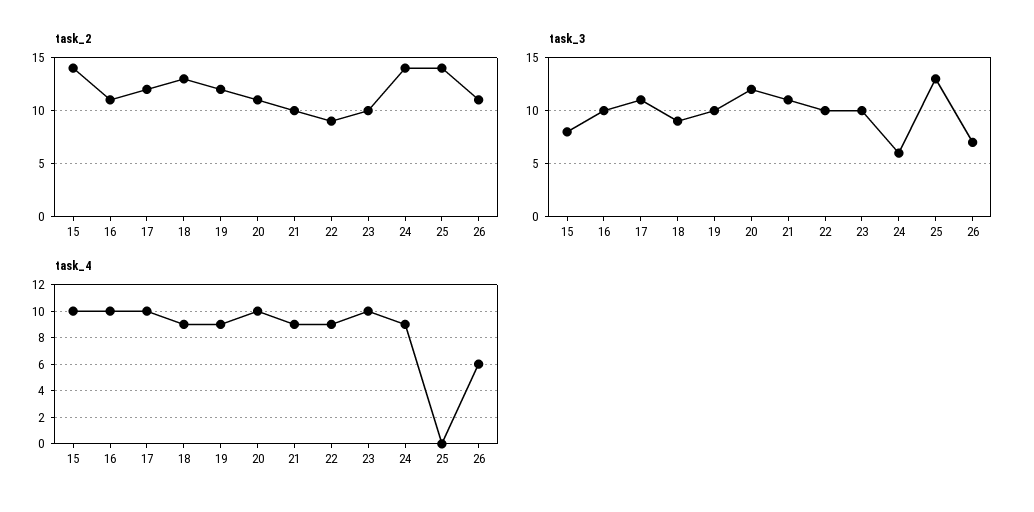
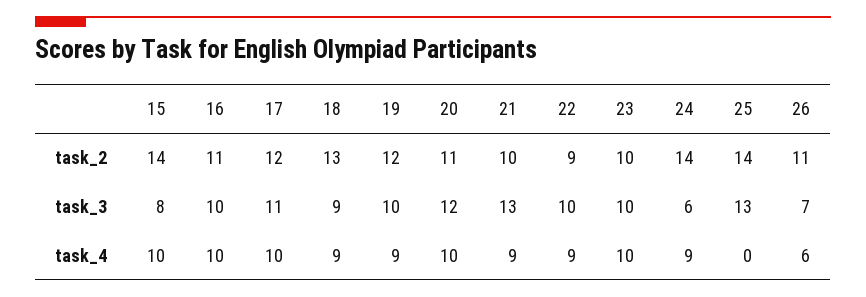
  {
    "task_2": {
      "15": 14,
      "16": 11,
      "17": 12,
      "18": 13,
      "19": 12,
      "20": 11,
      "21": 10,
      "22": 9,
      "23": 10,
      "24": 14,
      "25": 14,
      "26": 11
    },
    "task_3": {
      "15": 8,
      "16": 10,
      "17": 11,
      "18": 9,
      "19": 10,
      "20": 12,
-     "21": 11,
+     "21": 13,
      "22": 10,
      "23": 10,
      "24": 6,
      "25": 13,
      "26": 7
    },
    "task_4": {
      "15": 10,
      "16": 10,
      "17": 10,
      "18": 9,
      "19": 9,
      "20": 10,
      "21": 9,
      "22": 9,
      "23": 10,
      "24": 9,
      "25": 0,
      "26": 6
    }
  }

